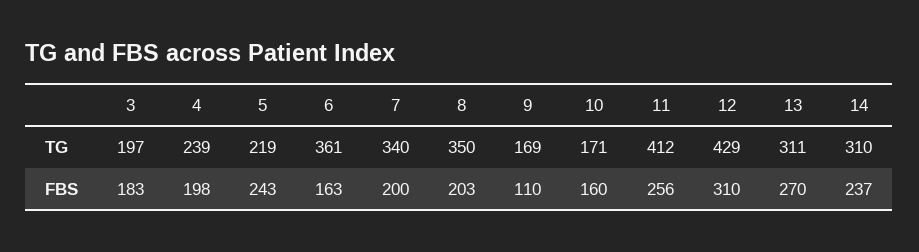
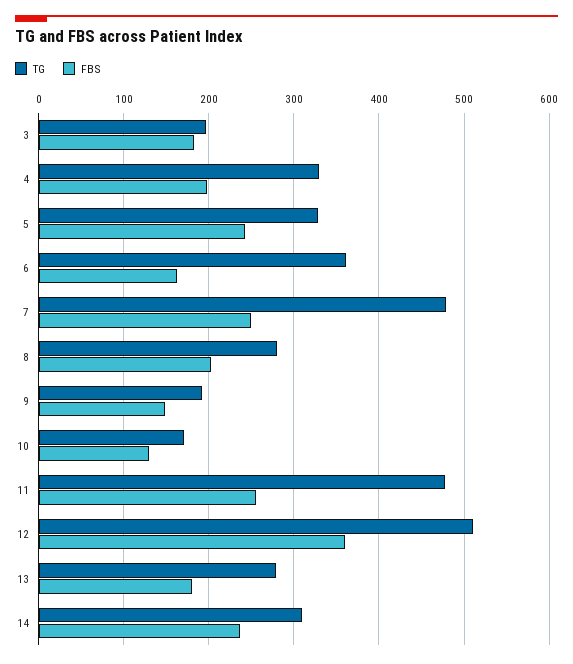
  {
    "TG": {
      "3": 197,
-     "4": 239,
+     "4": 330,
-     "5": 219,
+     "5": 330,
      "6": 361,
-     "7": 340,
+     "7": 480,
-     "8": 350,
+     "8": 280,
-     "9": 169,
+     "9": 190,
      "10": 171,
-     "11": 412,
+     "11": 480,
-     "12": 429,
+     "12": 510,
-     "13": 311,
+     "13": 280,
      "14": 310
    },
    "FBS": {
      "3": 183,
      "4": 198,
      "5": 243,
      "6": 163,
-     "7": 200,
+     "7": 250,
      "8": 203,
-     "9": 110,
+     "9": 150,
-     "10": 160,
+     "10": 130,
      "11": 256,
-     "12": 310,
+     "12": 360,
-     "13": 270,
+     "13": 180,
      "14": 237
    }
  }

